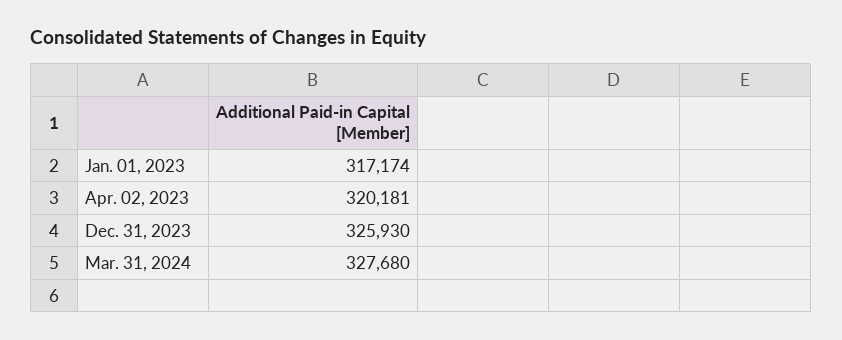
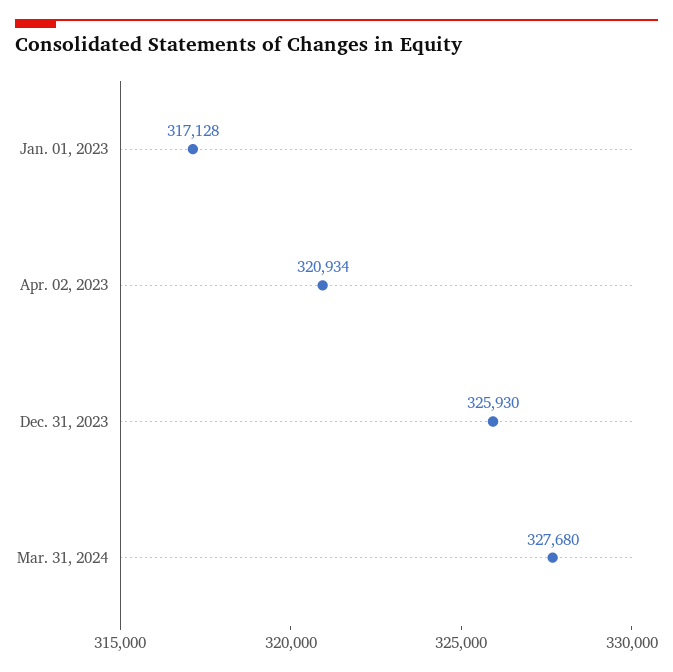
  {
-   "Jan. 01, 2023": 317174,
+   "Jan. 01, 2023": 317128,
-   "Apr. 02, 2023": 320181,
+   "Apr. 02, 2023": 320934,
    "Dec. 31, 2023": 325930,
    "Mar. 31, 2024": 327680
  }

